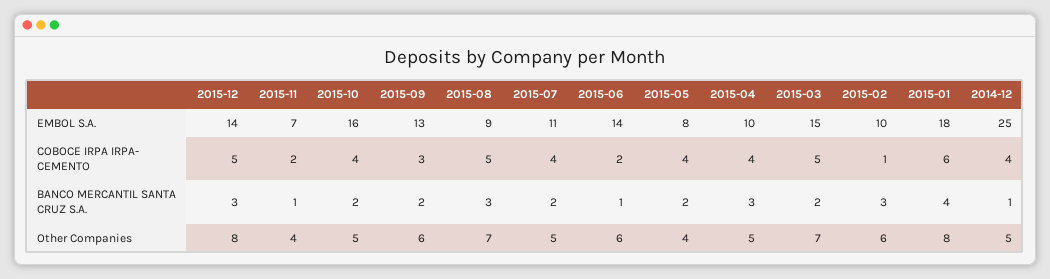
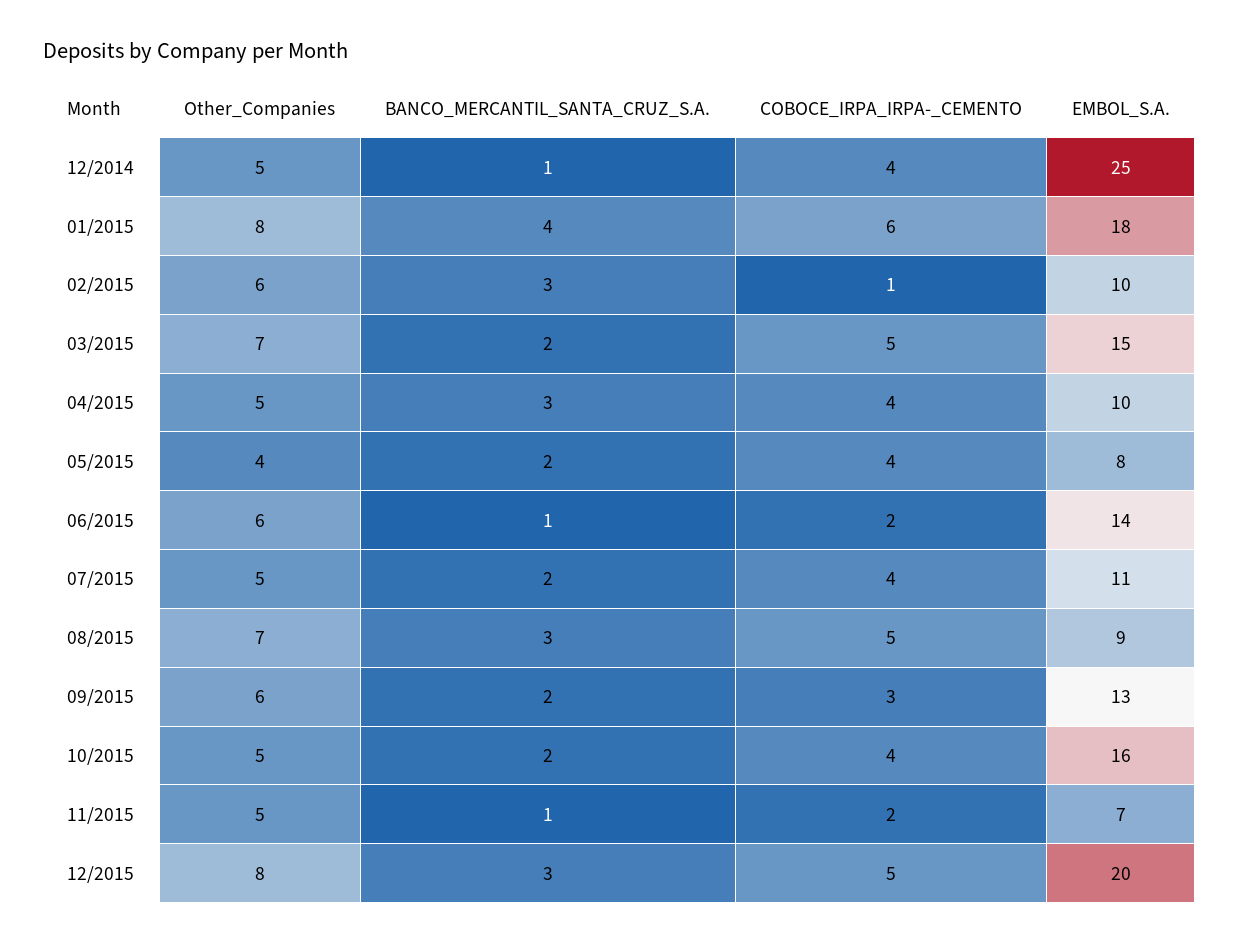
  {
    "2015-12": {
-     "EMBOL S.A.": 14,
+     "EMBOL S.A.": 20,
      "COBOCE IRPA IRPA- CEMENTO": 5,
      "BANCO MERCANTIL SANTA CRUZ S.A.": 3,
      "Other Companies": 8
    },
    "2015-11": {
      "EMBOL S.A.": 7,
      "COBOCE IRPA IRPA- CEMENTO": 2,
      "BANCO MERCANTIL SANTA CRUZ S.A.": 1,
-     "Other Companies": 4
+     "Other Companies": 5
    },
    "2015-10": {
      "EMBOL S.A.": 16,
      "COBOCE IRPA IRPA- CEMENTO": 4,
      "BANCO MERCANTIL SANTA CRUZ S.A.": 2,
      "Other Companies": 5
    },
    "2015-09": {
      "EMBOL S.A.": 13,
      "COBOCE IRPA IRPA- CEMENTO": 3,
      "BANCO MERCANTIL SANTA CRUZ S.A.": 2,
      "Other Companies": 6
    },
    "2015-08": {
      "EMBOL S.A.": 9,
      "COBOCE IRPA IRPA- CEMENTO": 5,
      "BANCO MERCANTIL SANTA CRUZ S.A.": 3,
      "Other Companies": 7
    },
    "2015-07": {
      "EMBOL S.A.": 11,
      "COBOCE IRPA IRPA- CEMENTO": 4,
      "BANCO MERCANTIL SANTA CRUZ S.A.": 2,
      "Other Companies": 5
    },
    "2015-06": {
      "EMBOL S.A.": 14,
      "COBOCE IRPA IRPA- CEMENTO": 2,
      "BANCO MERCANTIL SANTA CRUZ S.A.": 1,
      "Other Companies": 6
    },
    "2015-05": {
      "EMBOL S.A.": 8,
      "COBOCE IRPA IRPA- CEMENTO": 4,
      "BANCO MERCANTIL SANTA CRUZ S.A.": 2,
      "Other Companies": 4
    },
    "2015-04": {
      "EMBOL S.A.": 10,
      "COBOCE IRPA IRPA- CEMENTO": 4,
      "BANCO MERCANTIL SANTA CRUZ S.A.": 3,
      "Other Companies": 5
    },
    "2015-03": {
      "EMBOL S.A.": 15,
      "COBOCE IRPA IRPA- CEMENTO": 5,
      "BANCO MERCANTIL SANTA CRUZ S.A.": 2,
      "Other Companies": 7
    },
    "2015-02": {
      "EMBOL S.A.": 10,
      "COBOCE IRPA IRPA- CEMENTO": 1,
      "BANCO MERCANTIL SANTA CRUZ S.A.": 3,
      "Other Companies": 6
    },
    "2015-01": {
      "EMBOL S.A.": 18,
      "COBOCE IRPA IRPA- CEMENTO": 6,
      "BANCO MERCANTIL SANTA CRUZ S.A.": 4,
      "Other Companies": 8
    },
    "2014-12": {
      "EMBOL S.A.": 25,
      "COBOCE IRPA IRPA- CEMENTO": 4,
      "BANCO MERCANTIL SANTA CRUZ S.A.": 1,
      "Other Companies": 5
    }
  }

